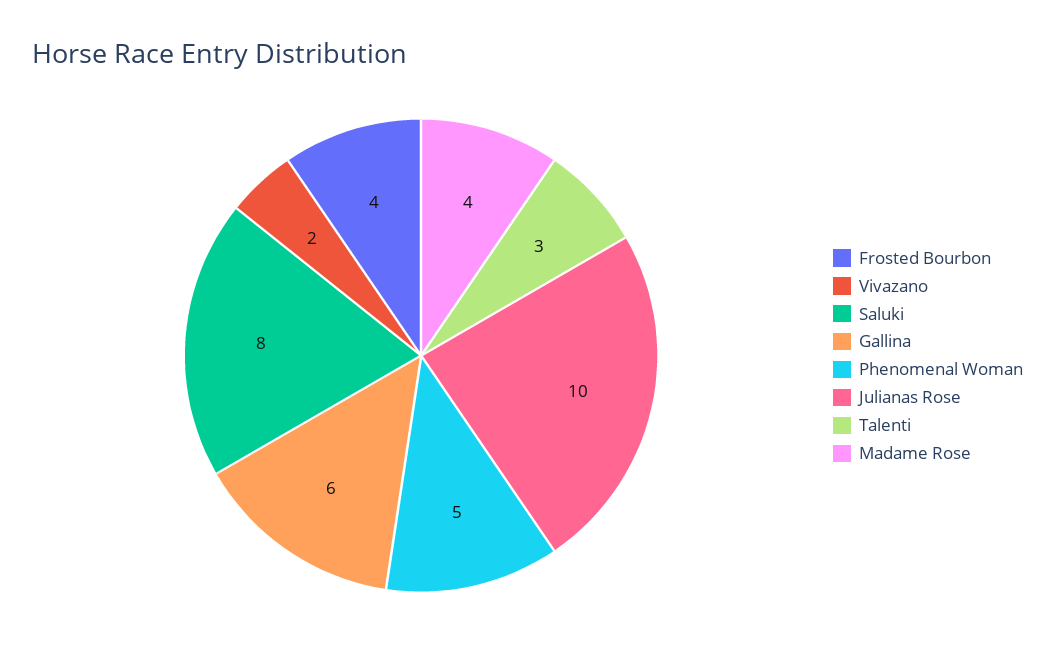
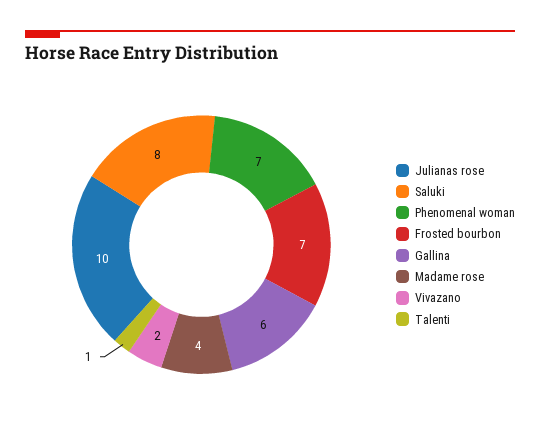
  {
-   "Frosted Bourbon": 4,
+   "Frosted Bourbon": 7,
    "Vivazano": 2,
    "Saluki": 8,
    "Gallina": 6,
-   "Phenomenal Woman": 5,
+   "Phenomenal Woman": 7,
    "Julianas Rose": 10,
-   "Talenti": 3,
+   "Talenti": 1,
    "Madame Rose": 4
  }

